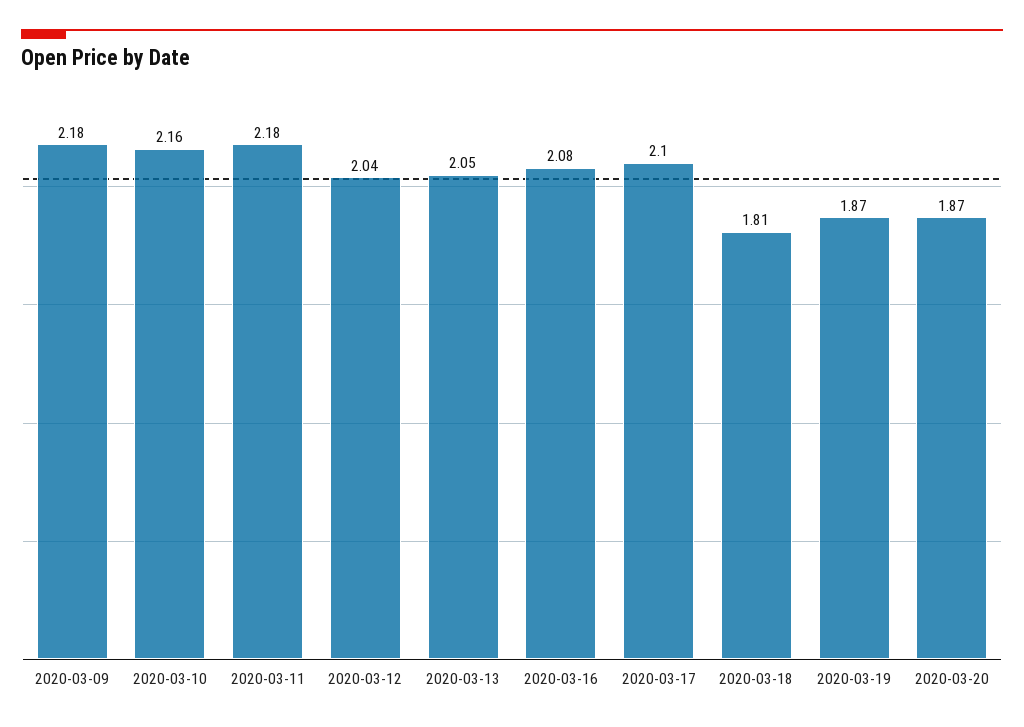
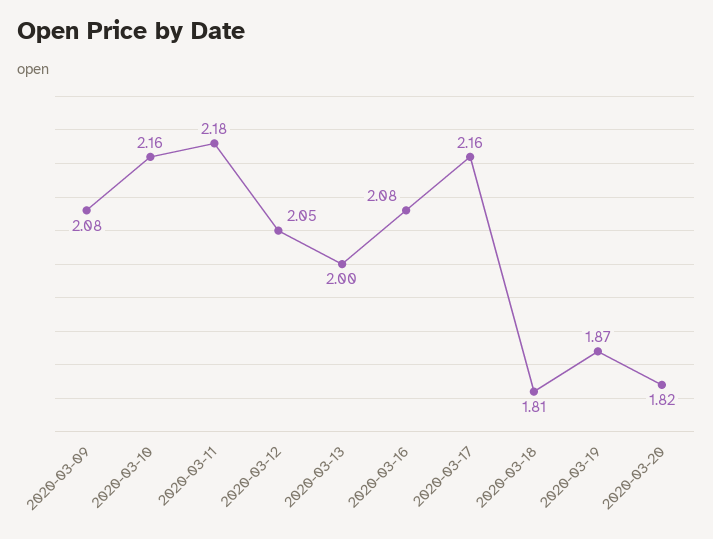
  {
-   "2020-03-09": 2.18,
+   "2020-03-09": 2.08,
    "2020-03-10": 2.16,
    "2020-03-11": 2.18,
-   "2020-03-12": 2.04,
+   "2020-03-12": 2.05,
-   "2020-03-13": 2.05,
+   "2020-03-13": 2,
    "2020-03-16": 2.08,
-   "2020-03-17": 2.1,
+   "2020-03-17": 2.16,
    "2020-03-18": 1.81,
    "2020-03-19": 1.87,
-   "2020-03-20": 1.87
+   "2020-03-20": 1.82
  }

